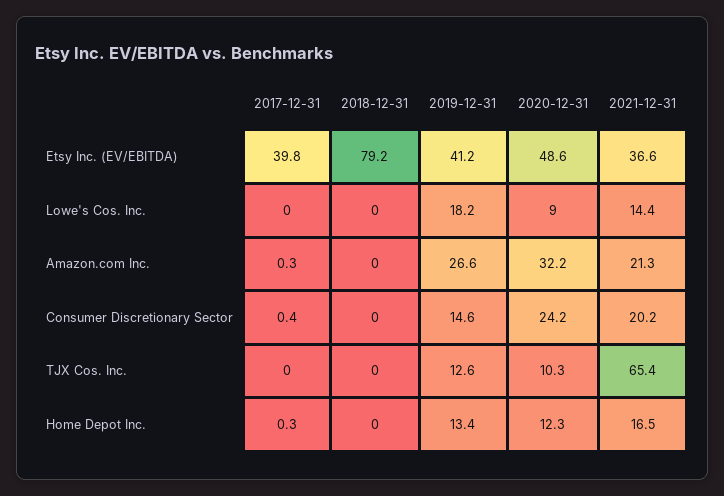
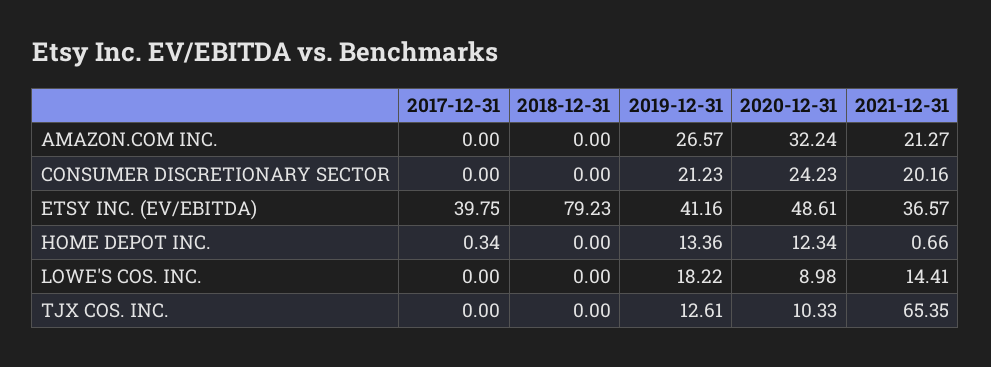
  {
    "2017-12-31": {
      "Etsy Inc. (EV/EBITDA)": 39.75,
      "Lowe's Cos. Inc.": 0,
-     "Amazon.com Inc.": 0.3,
+     "Amazon.com Inc.": 0,
-     "Consumer Discretionary Sector": 0.4,
+     "Consumer Discretionary Sector": 0,
      "TJX Cos. Inc.": 0,
      "Home Depot Inc.": 0.34
    },
    "2018-12-31": {
      "Etsy Inc. (EV/EBITDA)": 79.23,
      "Lowe's Cos. Inc.": 0,
      "Amazon.com Inc.": 0,
      "Consumer Discretionary Sector": 0,
      "TJX Cos. Inc.": 0,
      "Home Depot Inc.": 0
    },
    "2019-12-31": {
      "Etsy Inc. (EV/EBITDA)": 41.16,
      "Lowe's Cos. Inc.": 18.22,
      "Amazon.com Inc.": 26.57,
-     "Consumer Discretionary Sector": 14.6,
+     "Consumer Discretionary Sector": 21.23,
      "TJX Cos. Inc.": 12.61,
      "Home Depot Inc.": 13.36
    },
    "2020-12-31": {
      "Etsy Inc. (EV/EBITDA)": 48.61,
      "Lowe's Cos. Inc.": 8.98,
      "Amazon.com Inc.": 32.24,
      "Consumer Discretionary Sector": 24.23,
      "TJX Cos. Inc.": 10.33,
      "Home Depot Inc.": 12.34
    },
    "2021-12-31": {
      "Etsy Inc. (EV/EBITDA)": 36.57,
      "Lowe's Cos. Inc.": 14.41,
      "Amazon.com Inc.": 21.27,
      "Consumer Discretionary Sector": 20.16,
      "TJX Cos. Inc.": 65.35,
-     "Home Depot Inc.": 16.5
+     "Home Depot Inc.": 0.66
    }
  }

